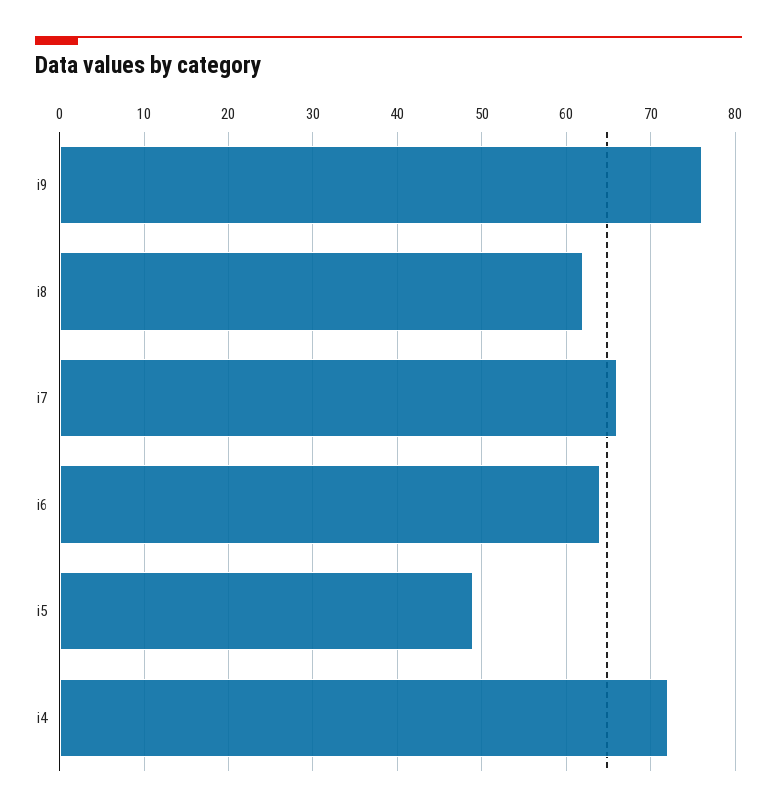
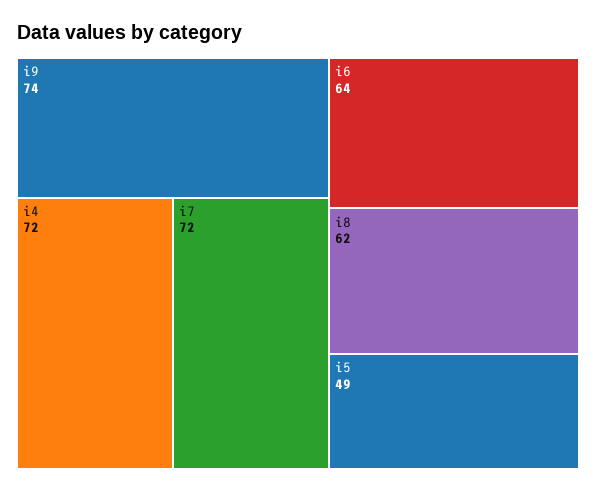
  {
-   "i9": 76,
+   "i9": 74,
    "i8": 62,
-   "i7": 66,
+   "i7": 72,
    "i6": 64,
    "i5": 49,
    "i4": 72
  }

